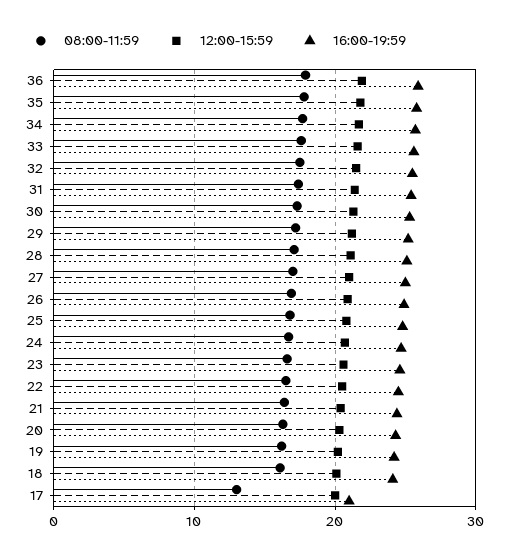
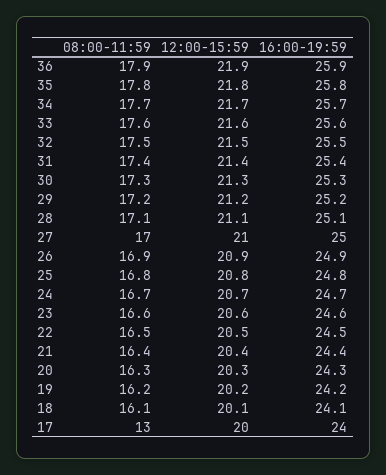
  {
    "08:00-11:59": {
      "36": 17.9,
      "35": 17.8,
      "34": 17.7,
      "33": 17.6,
      "32": 17.5,
      "31": 17.4,
      "30": 17.3,
      "29": 17.2,
      "28": 17.1,
      "27": 17,
      "26": 16.9,
      "25": 16.8,
      "24": 16.7,
      "23": 16.6,
      "22": 16.5,
      "21": 16.4,
      "20": 16.3,
      "19": 16.2,
      "18": 16.1,
      "17": 13
    },
    "12:00-15:59": {
      "36": 21.9,
      "35": 21.8,
      "34": 21.7,
      "33": 21.6,
      "32": 21.5,
      "31": 21.4,
      "30": 21.3,
      "29": 21.2,
      "28": 21.1,
      "27": 21,
      "26": 20.9,
      "25": 20.8,
      "24": 20.7,
      "23": 20.6,
      "22": 20.5,
      "21": 20.4,
      "20": 20.3,
      "19": 20.2,
      "18": 20.1,
      "17": 20
    },
    "16:00-19:59": {
      "36": 25.9,
      "35": 25.8,
      "34": 25.7,
      "33": 25.6,
      "32": 25.5,
      "31": 25.4,
      "30": 25.3,
      "29": 25.2,
      "28": 25.1,
      "27": 25,
      "26": 24.9,
      "25": 24.8,
      "24": 24.7,
      "23": 24.6,
      "22": 24.5,
      "21": 24.4,
      "20": 24.3,
      "19": 24.2,
      "18": 24.1,
-     "17": 21
+     "17": 24
    }
  }

